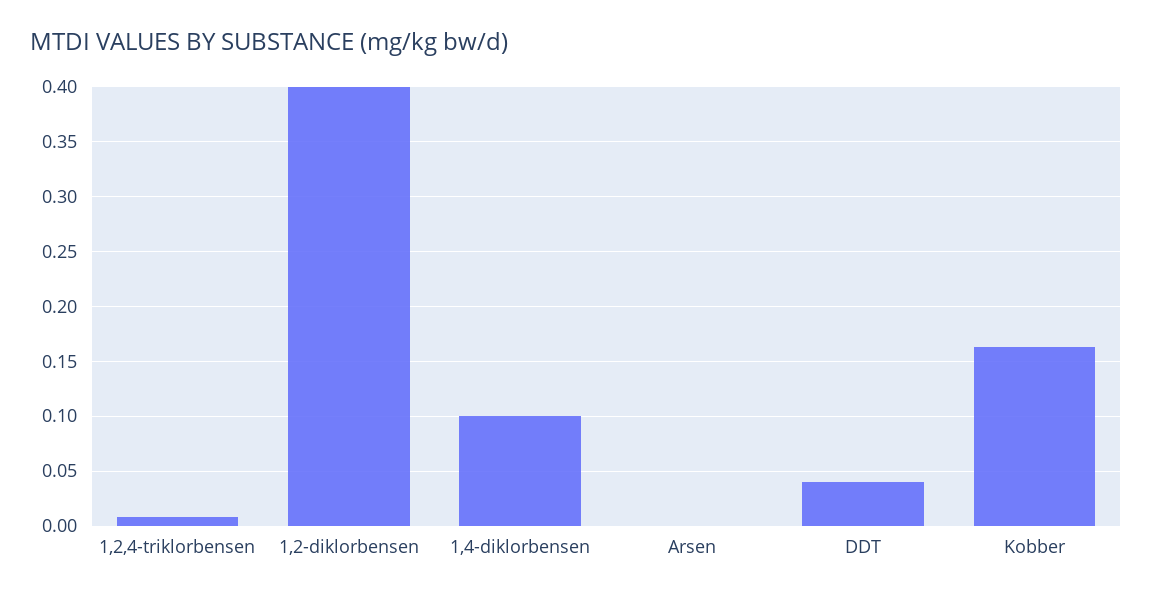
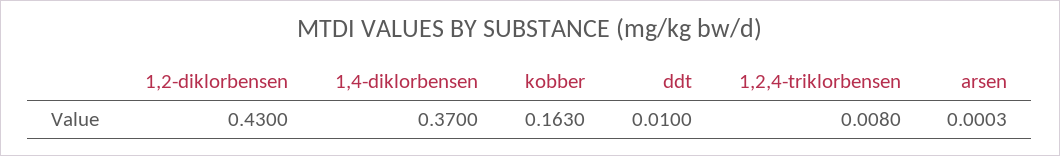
  {
    "1,2,4-triklorbensen": 0.008,
-   "1,2-diklorbensen": 0.4,
+   "1,2-diklorbensen": 0.43,
-   "1,4-diklorbensen": 0.1,
+   "1,4-diklorbensen": 0.37,
    "Arsen": 0.0003,
-   "DDT": 0.04,
+   "DDT": 0.01,
    "Kobber": 0.163
  }

